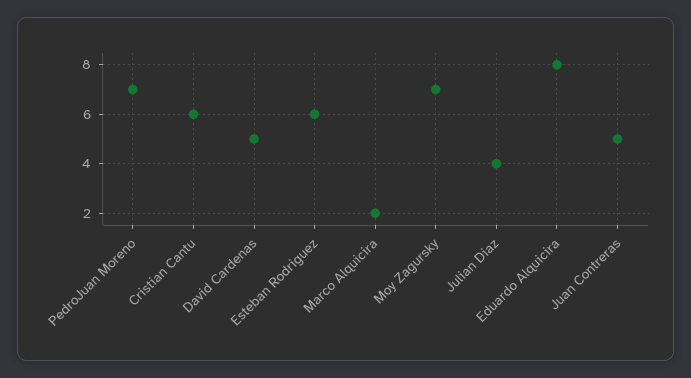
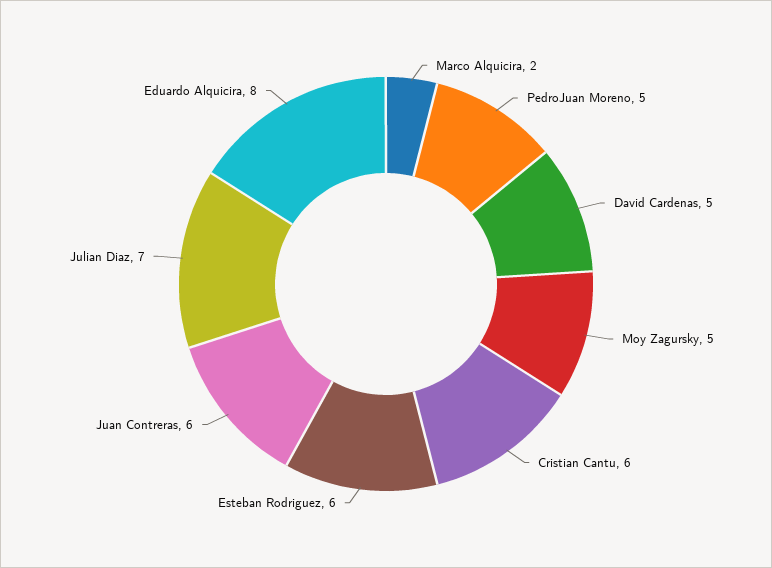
  {
-   "PedroJuan Moreno": 7,
+   "PedroJuan Moreno": 5,
    "Cristian Cantu": 6,
    "David Cardenas": 5,
    "Esteban Rodriguez": 6,
    "Marco Alquicira": 2,
-   "Moy Zagursky": 7,
+   "Moy Zagursky": 5,
-   "Julian Diaz": 4,
+   "Julian Diaz": 7,
    "Eduardo Alquicira": 8,
-   "Juan Contreras": 5
+   "Juan Contreras": 6
  }

